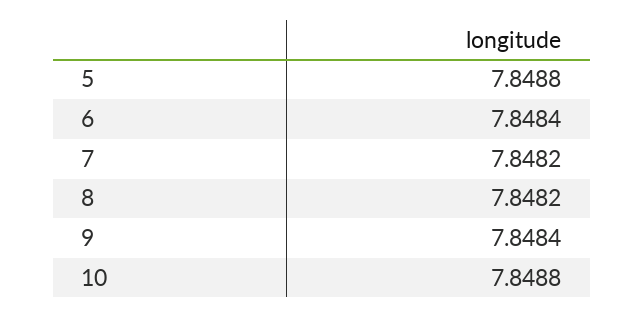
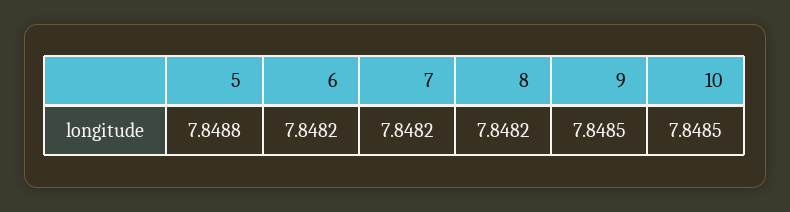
  {
    "5": 7.8488,
-   "6": 7.8484,
+   "6": 7.8482,
    "7": 7.8482,
    "8": 7.8482,
-   "9": 7.8484,
+   "9": 7.8485,
-   "10": 7.8488
+   "10": 7.8485
  }

